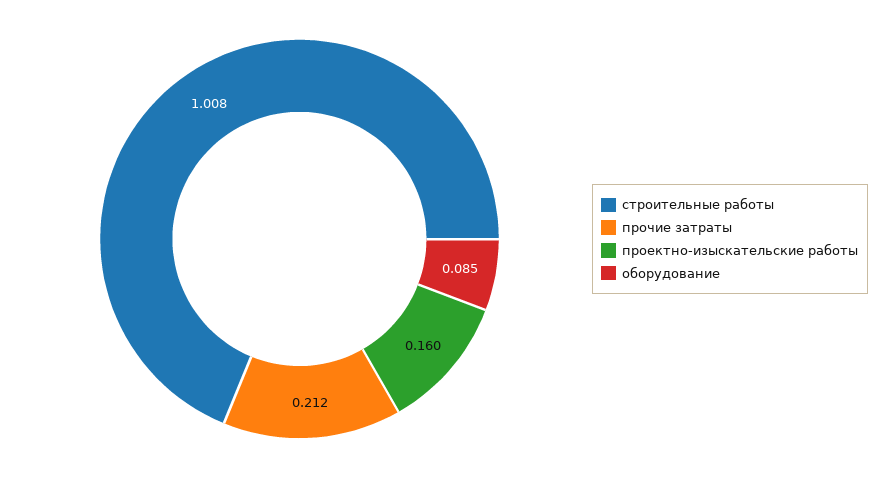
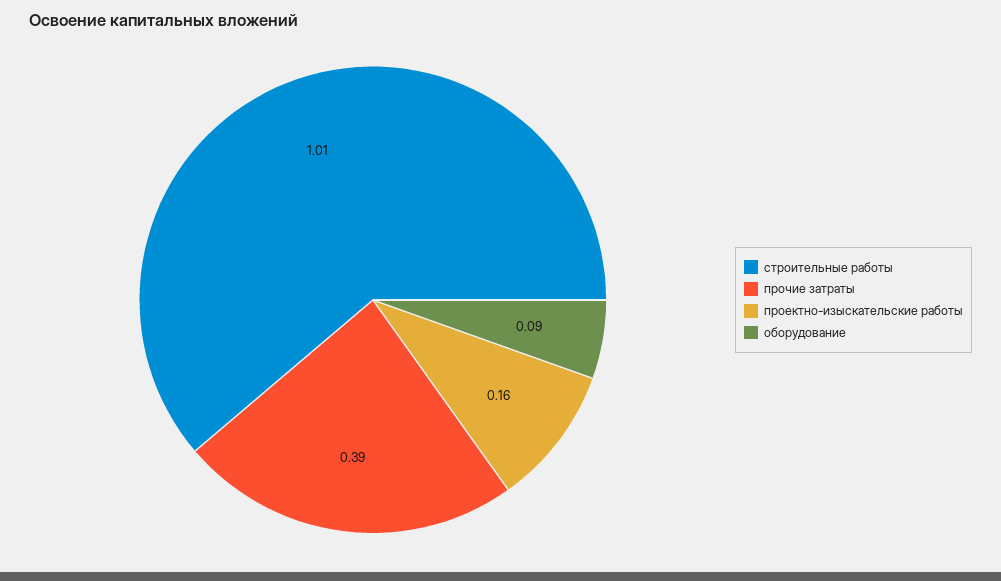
  {
    "строительные работы": 1.008,
-   "прочие затраты": 0.212,
+   "прочие затраты": 0.39,
    "проектно-изыскательские работы": 0.16,
    "оборудование": 0.085
  }

